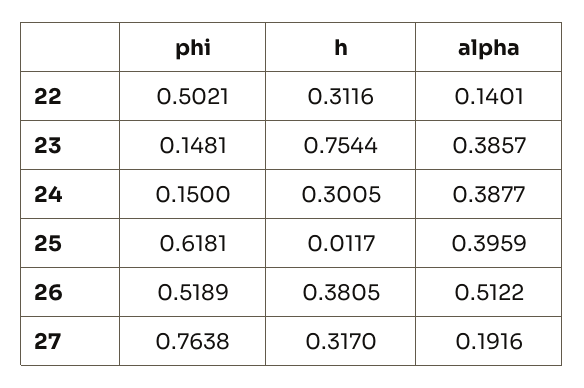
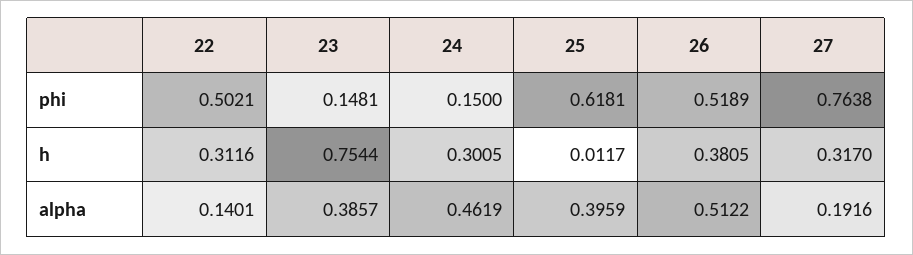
  {
    "phi": {
      "22": 0.5021,
      "23": 0.1481,
      "24": 0.15,
      "25": 0.6181,
      "26": 0.5189,
      "27": 0.7638
    },
    "h": {
      "22": 0.3116,
      "23": 0.7544,
      "24": 0.3005,
      "25": 0.0117,
      "26": 0.3805,
      "27": 0.317
    },
    "alpha": {
      "22": 0.1401,
      "23": 0.3857,
-     "24": 0.3877,
+     "24": 0.4619,
      "25": 0.3959,
      "26": 0.5122,
      "27": 0.1916
    }
  }

